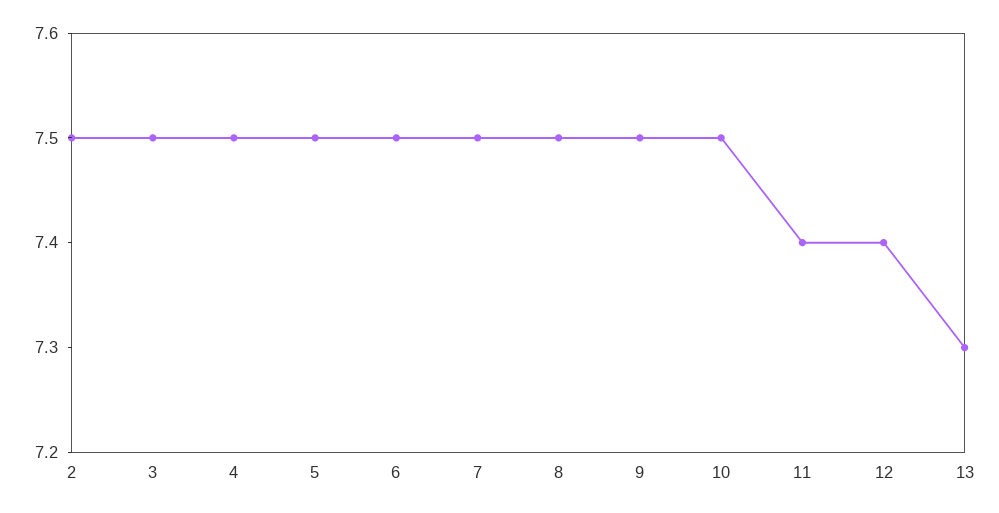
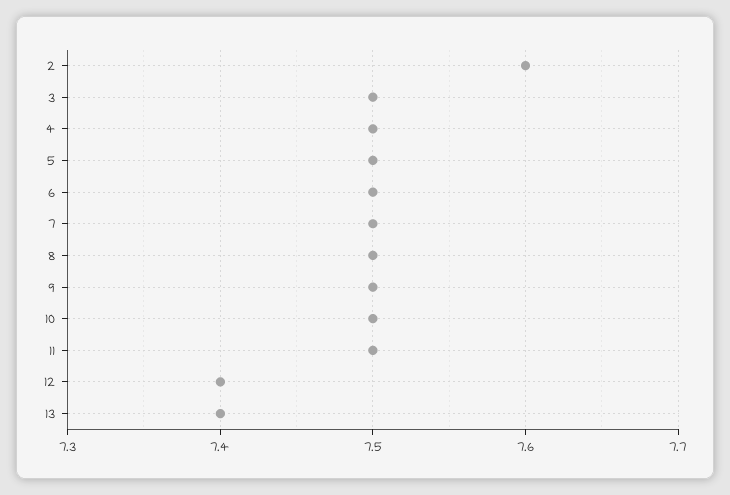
  {
-   "2": 7.5,
+   "2": 7.6,
    "3": 7.5,
    "4": 7.5,
    "5": 7.5,
    "6": 7.5,
    "7": 7.5,
    "8": 7.5,
    "9": 7.5,
    "10": 7.5,
-   "11": 7.4,
+   "11": 7.5,
    "12": 7.4,
-   "13": 7.3
+   "13": 7.4
  }

